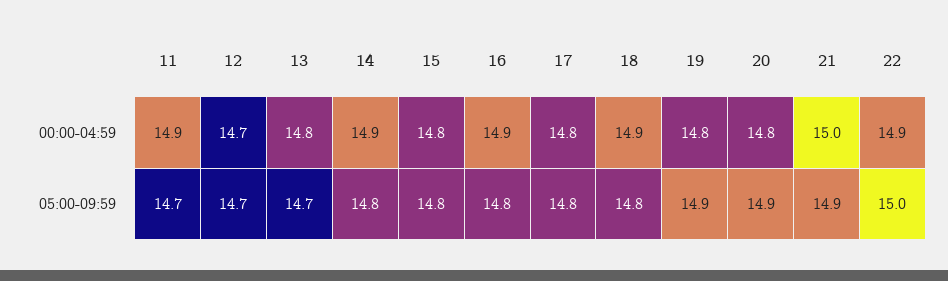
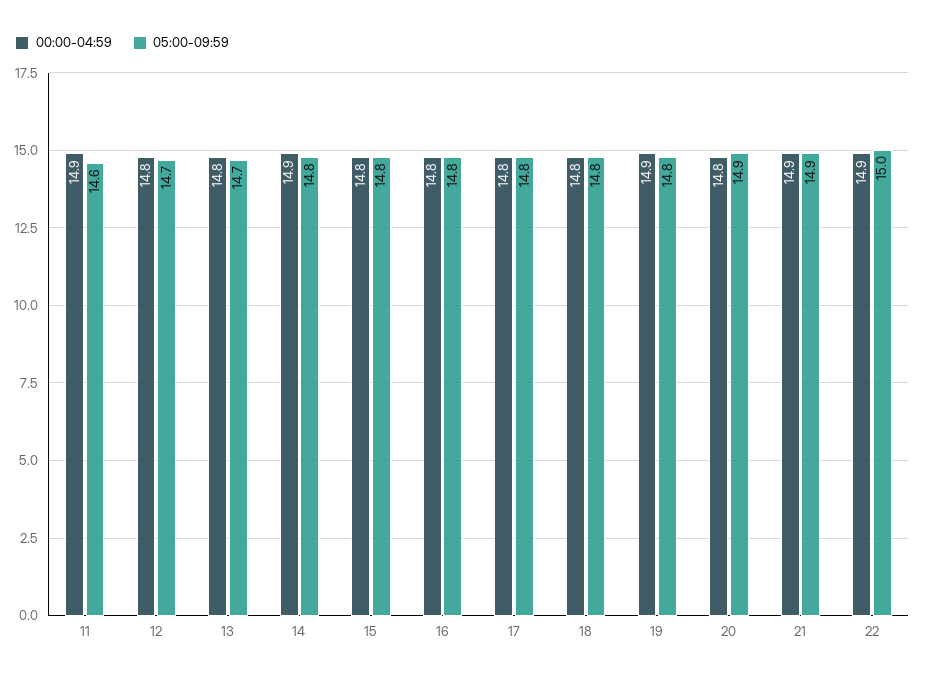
  {
    "00:00-04:59": {
      "11": 14.9,
-     "12": 14.7,
+     "12": 14.8,
      "13": 14.8,
      "14": 14.9,
      "15": 14.8,
-     "16": 14.9,
+     "16": 14.8,
      "17": 14.8,
-     "18": 14.9,
+     "18": 14.8,
-     "19": 14.8,
+     "19": 14.9,
      "20": 14.8,
-     "21": 15,
+     "21": 14.9,
      "22": 14.9
    },
    "05:00-09:59": {
-     "11": 14.7,
+     "11": 14.6,
      "12": 14.7,
      "13": 14.7,
      "14": 14.8,
      "15": 14.8,
      "16": 14.8,
      "17": 14.8,
      "18": 14.8,
-     "19": 14.9,
+     "19": 14.8,
      "20": 14.9,
      "21": 14.9,
      "22": 15
    }
  }

